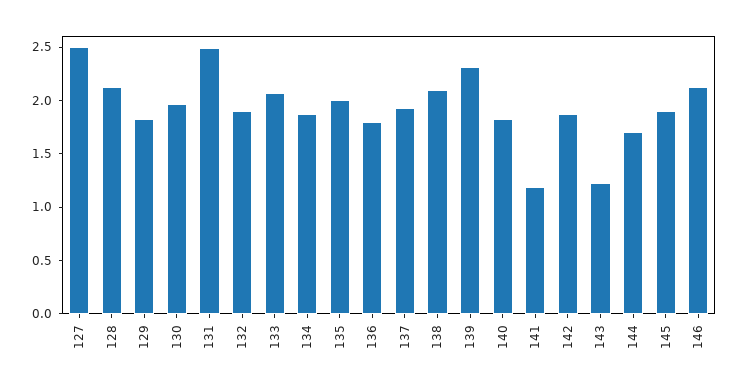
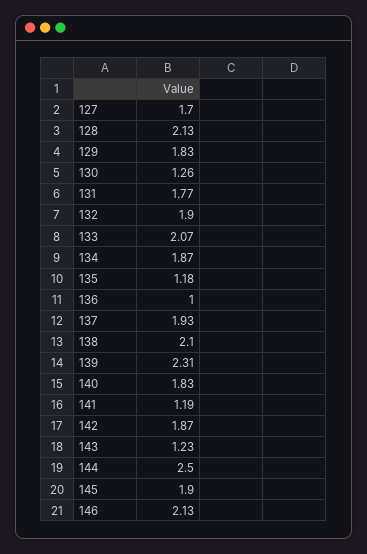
  {
-   "127": 2.5,
+   "127": 1.7,
    "128": 2.13,
    "129": 1.83,
-   "130": 2,
+   "130": 1.26,
-   "131": 2.5,
+   "131": 1.77,
    "132": 1.9,
    "133": 2.07,
    "134": 1.87,
-   "135": 2,
+   "135": 1.18,
-   "136": 1.8,
+   "136": 1,
    "137": 1.93,
    "138": 2.1,
    "139": 2.31,
    "140": 1.83,
    "141": 1.19,
    "142": 1.87,
    "143": 1.23,
-   "144": 1.7,
+   "144": 2.5,
    "145": 1.9,
    "146": 2.13
  }

